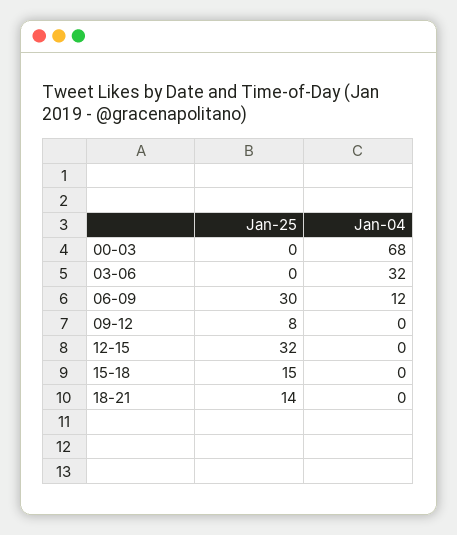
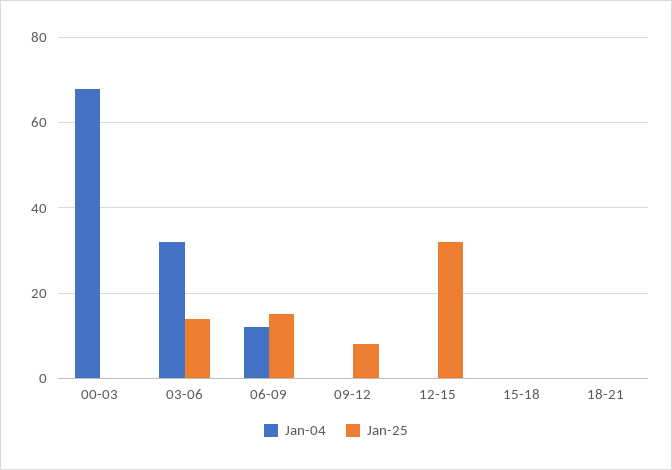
  {
    "Jan-25": {
      "00-03": 0,
-     "03-06": 0,
+     "03-06": 15,
-     "06-09": 30,
+     "06-09": 15,
      "09-12": 8,
      "12-15": 32,
-     "15-18": 15,
+     "15-18": 0,
-     "18-21": 14
+     "18-21": 0
    },
    "Jan-04": {
      "00-03": 68,
      "03-06": 32,
      "06-09": 12,
      "09-12": 0,
      "12-15": 0,
      "15-18": 0,
      "18-21": 0
    }
  }

